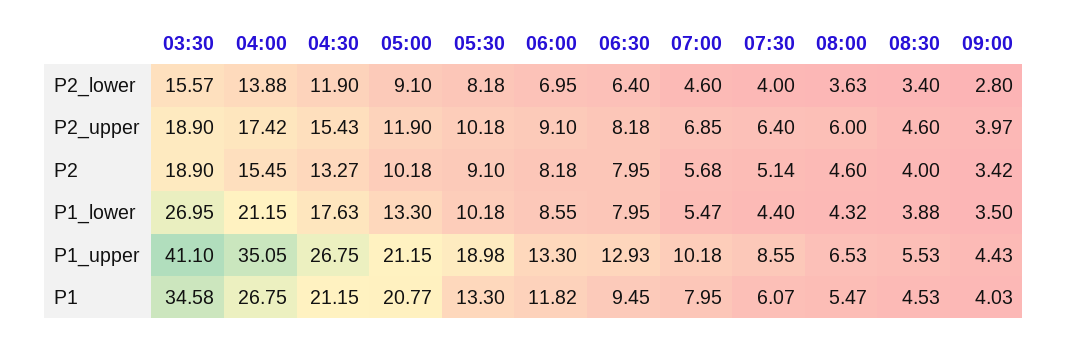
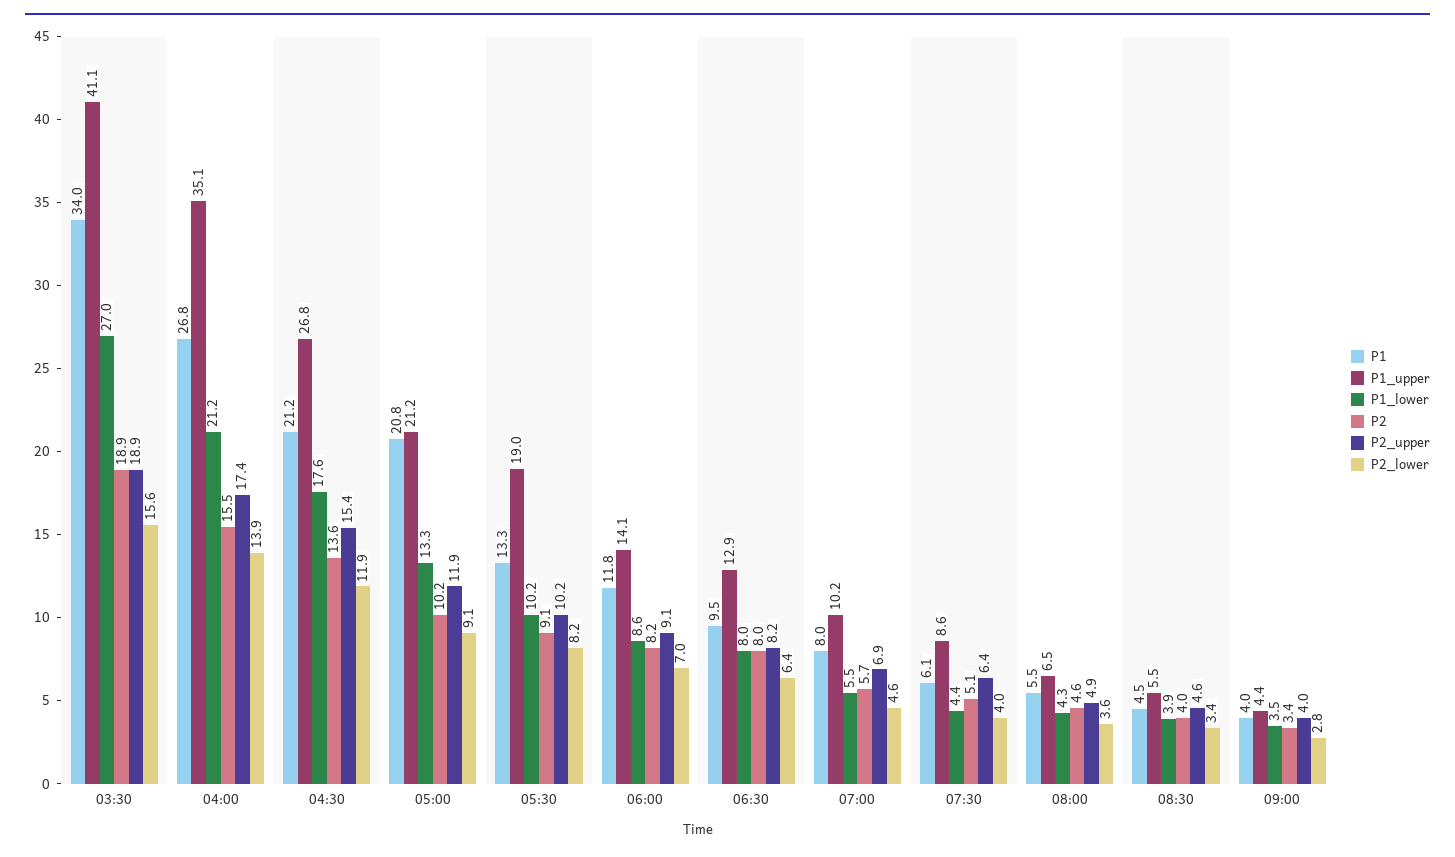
  {
    "P2_lower": {
      "03:30": 15.57,
      "04:00": 13.88,
      "04:30": 11.9,
      "05:00": 9.1,
      "05:30": 8.18,
      "06:00": 6.95,
      "06:30": 6.4,
      "07:00": 4.6,
      "07:30": 4,
      "08:00": 3.63,
      "08:30": 3.4,
      "09:00": 2.8
    },
    "P2_upper": {
      "03:30": 18.9,
      "04:00": 17.42,
      "04:30": 15.43,
      "05:00": 11.9,
      "05:30": 10.18,
      "06:00": 9.1,
      "06:30": 8.18,
      "07:00": 6.85,
      "07:30": 6.4,
-     "08:00": 6,
+     "08:00": 4.9,
      "08:30": 4.6,
      "09:00": 3.97
    },
    "P2": {
      "03:30": 18.9,
      "04:00": 15.45,
-     "04:30": 13.27,
+     "04:30": 13.6,
      "05:00": 10.18,
      "05:30": 9.1,
      "06:00": 8.18,
      "06:30": 7.95,
      "07:00": 5.68,
      "07:30": 5.14,
      "08:00": 4.6,
      "08:30": 4,
      "09:00": 3.42
    },
    "P1_lower": {
      "03:30": 26.95,
      "04:00": 21.15,
      "04:30": 17.63,
      "05:00": 13.3,
      "05:30": 10.18,
      "06:00": 8.55,
      "06:30": 7.95,
      "07:00": 5.47,
      "07:30": 4.4,
      "08:00": 4.32,
      "08:30": 3.88,
      "09:00": 3.5
    },
    "P1_upper": {
      "03:30": 41.1,
      "04:00": 35.05,
      "04:30": 26.75,
      "05:00": 21.15,
      "05:30": 18.98,
-     "06:00": 13.3,
+     "06:00": 14.1,
      "06:30": 12.93,
      "07:00": 10.18,
      "07:30": 8.55,
      "08:00": 6.53,
      "08:30": 5.53,
      "09:00": 4.43
    },
    "P1": {
-     "03:30": 34.58,
+     "03:30": 34,
      "04:00": 26.75,
      "04:30": 21.15,
      "05:00": 20.77,
      "05:30": 13.3,
      "06:00": 11.82,
      "06:30": 9.45,
      "07:00": 7.95,
      "07:30": 6.07,
      "08:00": 5.47,
      "08:30": 4.53,
      "09:00": 4.03
    }
  }

